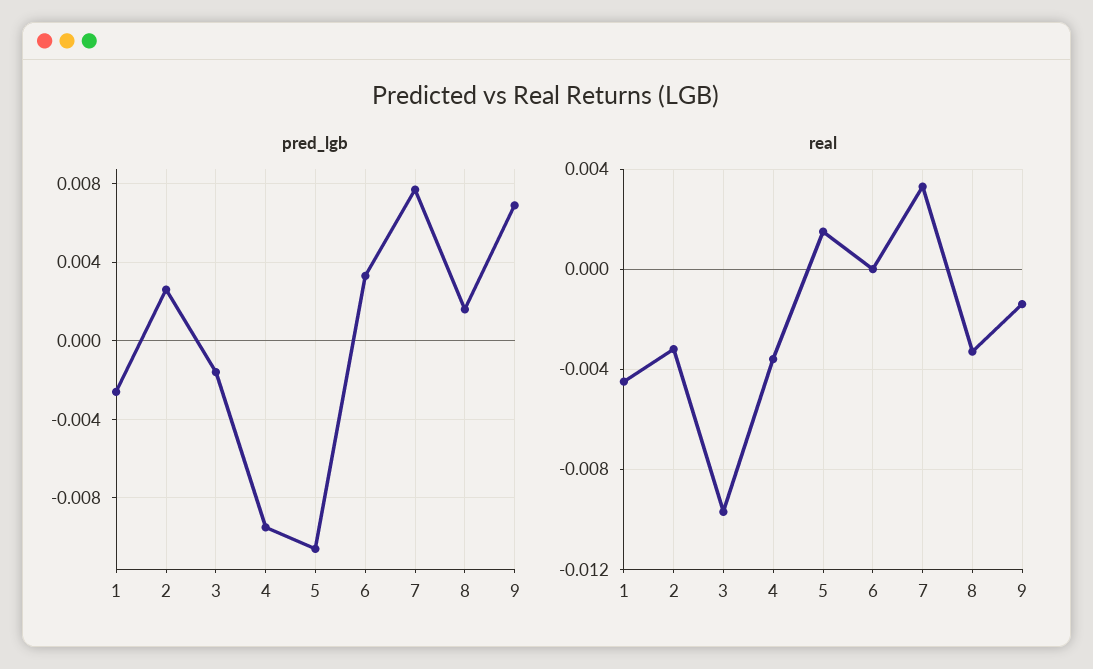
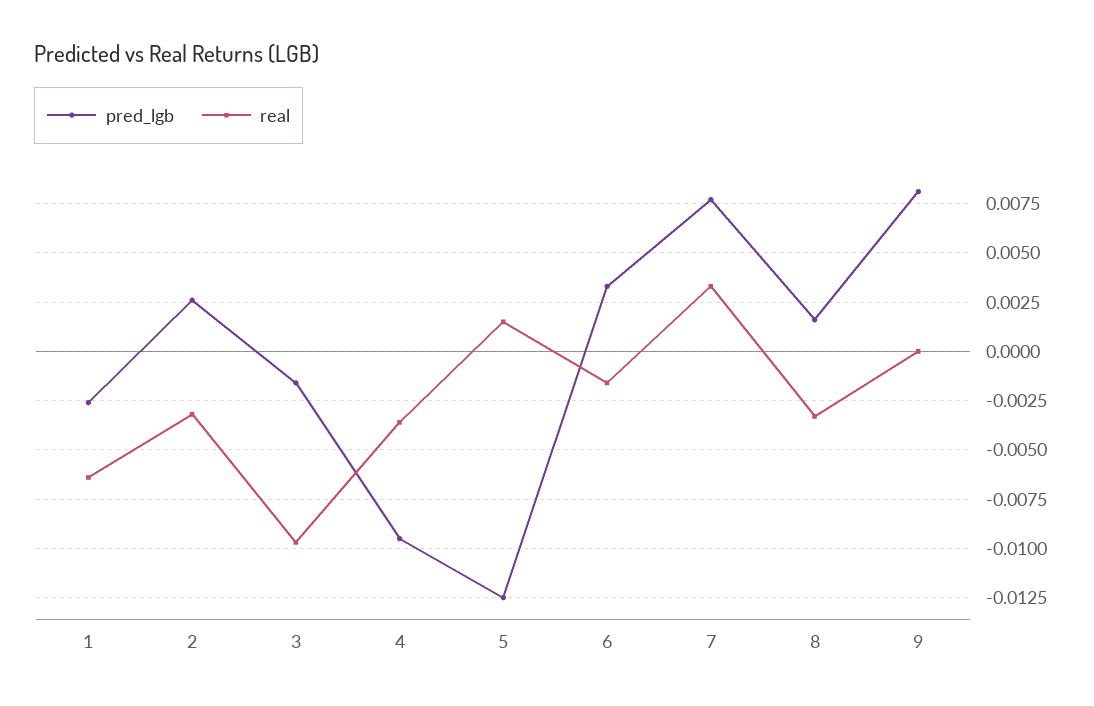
  {
    "pred_lgb": {
      "1": -0.0025,
      "2": 0.0025,
      "3": -0.0015,
      "4": -0.0095,
-     "5": -0.0105,
+     "5": -0.0125,
      "6": 0.0035,
      "7": 0.0075,
      "8": 0.0015,
-     "9": 0.007
+     "9": 0.008
    },
    "real": {
-     "1": -0.0045,
+     "1": -0.0065,
      "2": -0.003,
      "3": -0.0095,
      "4": -0.0035,
      "5": 0.0015,
-     "6": 0,
+     "6": -0.0015,
      "7": 0.0035,
      "8": -0.0035,
-     "9": -0.0015
+     "9": 0
    }
  }

